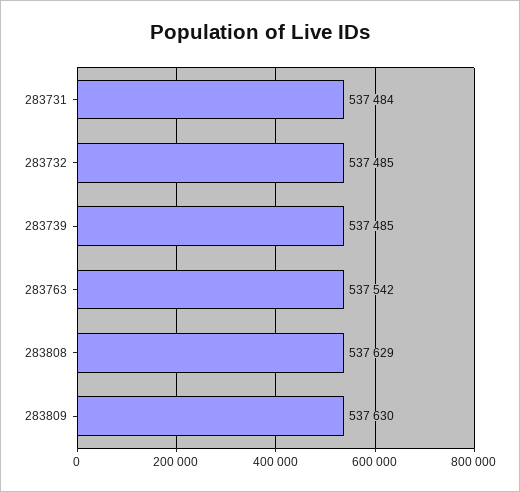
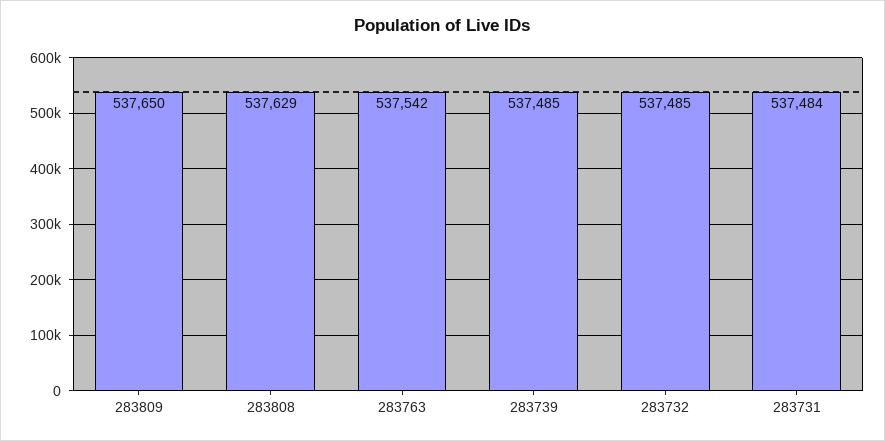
  {
    "283731": 537484,
    "283732": 537485,
    "283739": 537485,
    "283763": 537542,
    "283808": 537629,
-   "283809": 537630
+   "283809": 537650
  }

